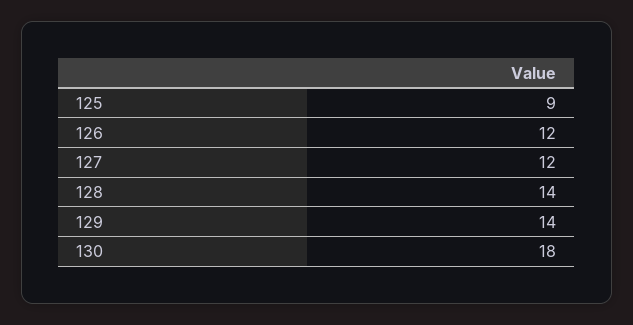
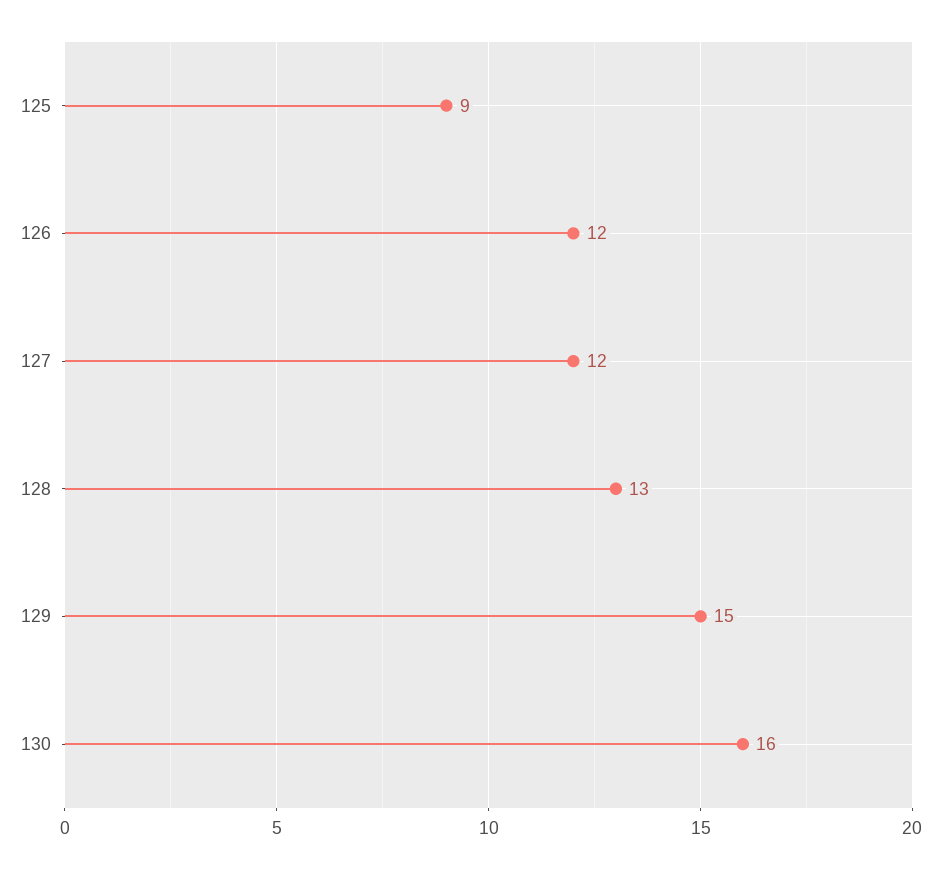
  {
    "125": 9,
    "126": 12,
    "127": 12,
-   "128": 14,
+   "128": 13,
-   "129": 14,
+   "129": 15,
-   "130": 18
+   "130": 16
  }

